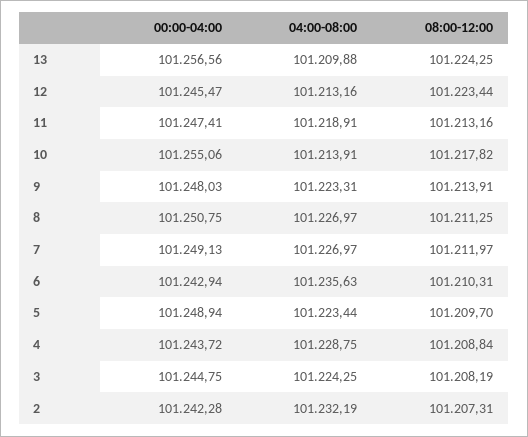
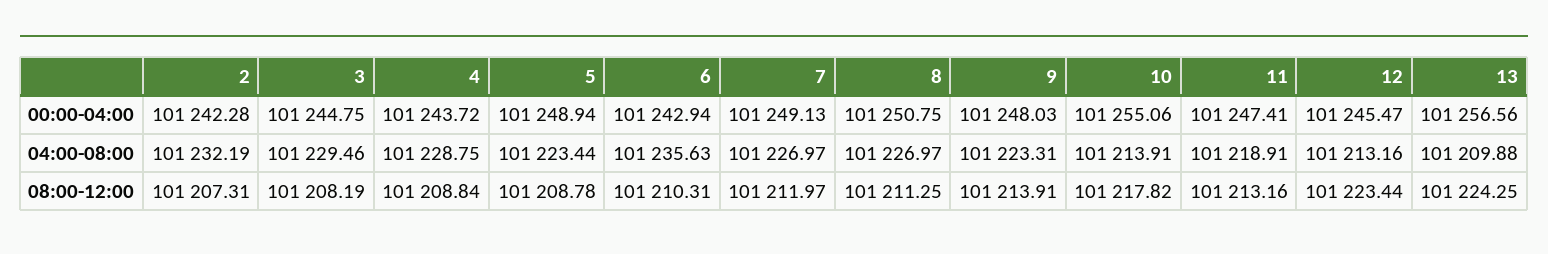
  {
    "00:00-04:00": {
      "13": 101256.56,
      "12": 101245.47,
      "11": 101247.41,
      "10": 101255.06,
      "9": 101248.03,
      "8": 101250.75,
      "7": 101249.13,
      "6": 101242.94,
      "5": 101248.94,
      "4": 101243.72,
      "3": 101244.75,
      "2": 101242.28
    },
    "04:00-08:00": {
      "13": 101209.88,
      "12": 101213.16,
      "11": 101218.91,
      "10": 101213.91,
      "9": 101223.31,
      "8": 101226.97,
      "7": 101226.97,
      "6": 101235.63,
      "5": 101223.44,
      "4": 101228.75,
-     "3": 101224.25,
+     "3": 101229.46,
      "2": 101232.19
    },
    "08:00-12:00": {
      "13": 101224.25,
      "12": 101223.44,
      "11": 101213.16,
      "10": 101217.82,
      "9": 101213.91,
      "8": 101211.25,
      "7": 101211.97,
      "6": 101210.31,
-     "5": 101209.7,
+     "5": 101208.78,
      "4": 101208.84,
      "3": 101208.19,
      "2": 101207.31
    }
  }

